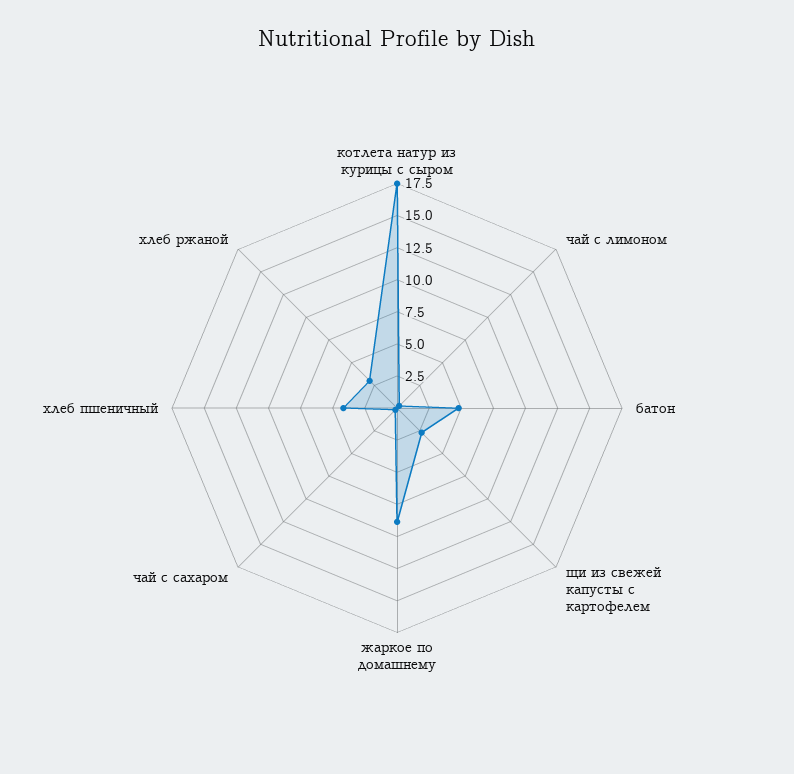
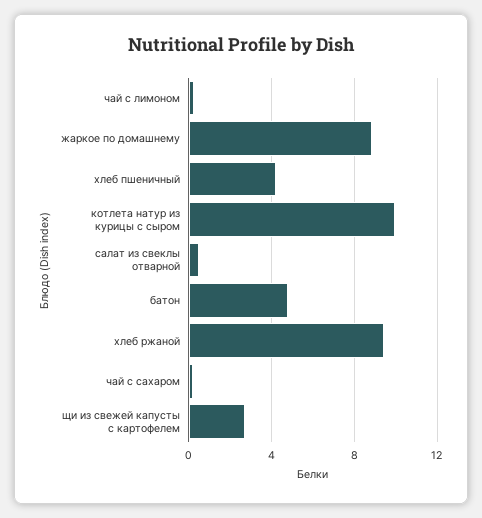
  {
-   "котлета натур из курицы с сыром": 17.5,
+   "котлета натур из курицы с сыром": 10,
    "чай с лимоном": 0,
    "батон": 5,
    "щи из свежей капусты с картофелем": 2.5,
    "жаркое по домашнему": 9,
    "чай с сахаром": 0,
    "хлеб пшеничный": 4,
-   "хлеб ржаной": 2.5
+   "хлеб ржаной": 9.5,
+   "салат из свеклы отварной": 0.5
  }

